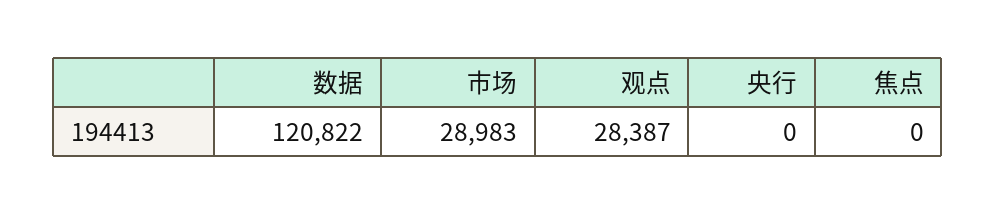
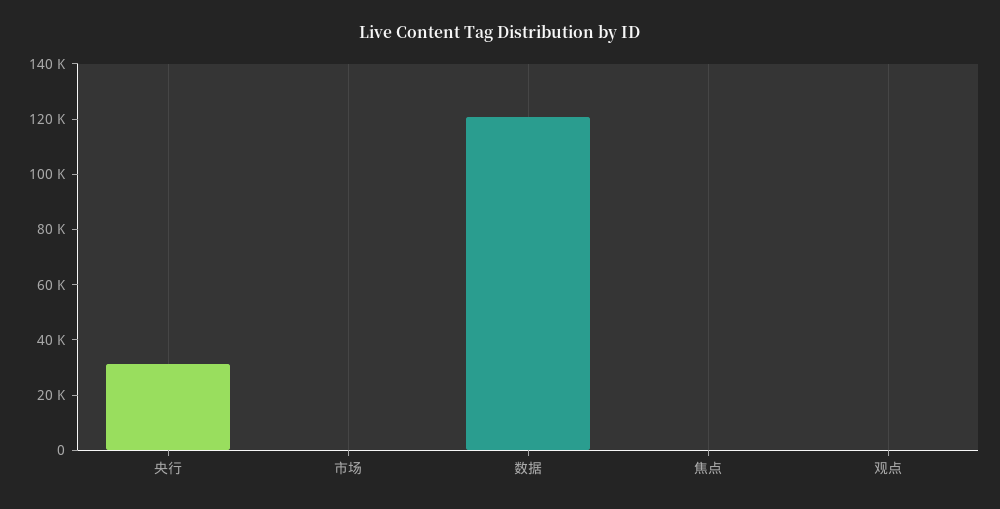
  {
    "数据": 120822,
-   "市场": 28983,
+   "市场": 0,
-   "观点": 28387,
+   "观点": 0,
-   "央行": 0,
+   "央行": 30000,
    "焦点": 0
  }

